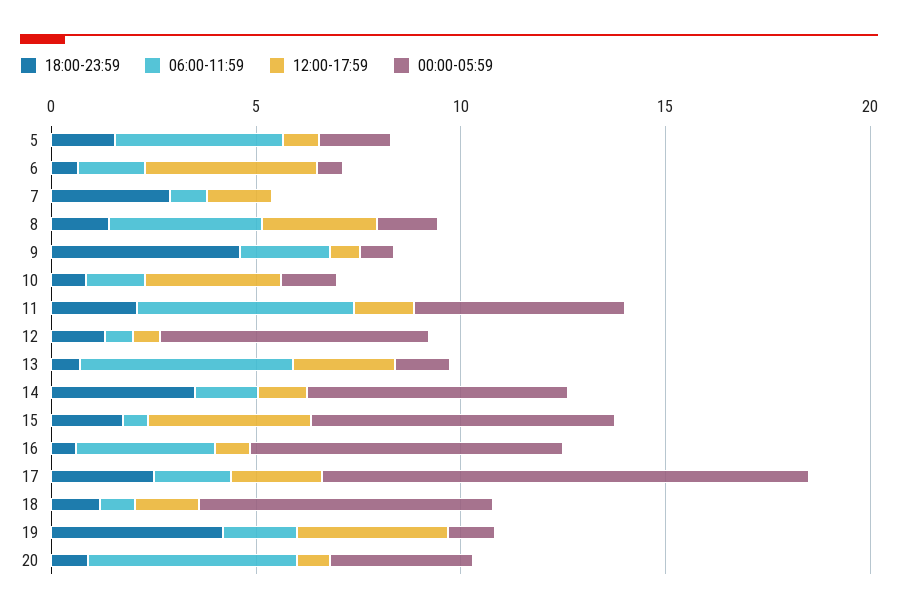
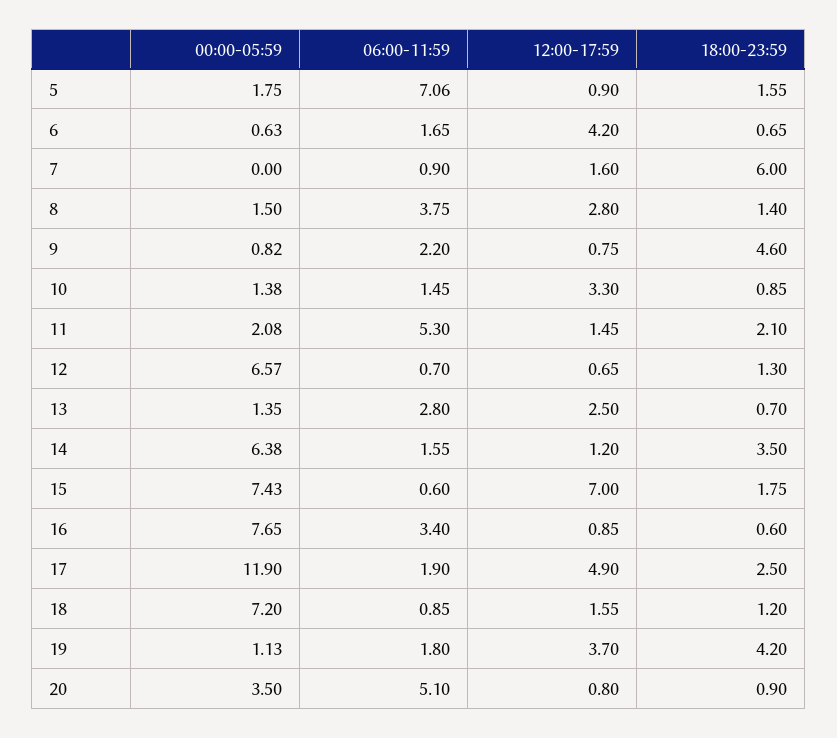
  {
    "18:00-23:59": {
      "5": 1.55,
      "6": 0.65,
-     "7": 3,
+     "7": 6,
      "8": 1.4,
      "9": 4.6,
      "10": 0.85,
      "11": 2.1,
      "12": 1.3,
      "13": 0.7,
      "14": 3.5,
      "15": 1.75,
      "16": 0.6,
      "17": 2.5,
      "18": 1.2,
      "19": 4.2,
      "20": 0.9
    },
    "06:00-11:59": {
-     "5": 4,
+     "5": 7.06,
      "6": 1.65,
      "7": 0.9,
      "8": 3.75,
      "9": 2.2,
      "10": 1.45,
      "11": 5.3,
      "12": 0.7,
-     "13": 5,
+     "13": 2.8,
      "14": 1.55,
      "15": 0.6,
      "16": 3.4,
      "17": 1.9,
      "18": 0.85,
      "19": 1.8,
      "20": 5.1
    },
    "12:00-17:59": {
      "5": 0.9,
      "6": 4.2,
      "7": 1.6,
      "8": 2.8,
      "9": 0.75,
      "10": 3.3,
      "11": 1.45,
      "12": 0.65,
      "13": 2.5,
      "14": 1.2,
-     "15": 4,
+     "15": 7,
      "16": 0.85,
-     "17": 2,
+     "17": 4.9,
      "18": 1.55,
      "19": 3.7,
      "20": 0.8
    },
    "00:00-05:59": {
      "5": 1.75,
      "6": 0.63,
      "7": 0,
      "8": 1.5,
      "9": 0.82,
      "10": 1.38,
-     "11": 5,
+     "11": 2.08,
      "12": 6.57,
      "13": 1.35,
      "14": 6.38,
      "15": 7.43,
      "16": 7.65,
      "17": 11.9,
      "18": 7.2,
      "19": 1.13,
      "20": 3.5
    }
  }

